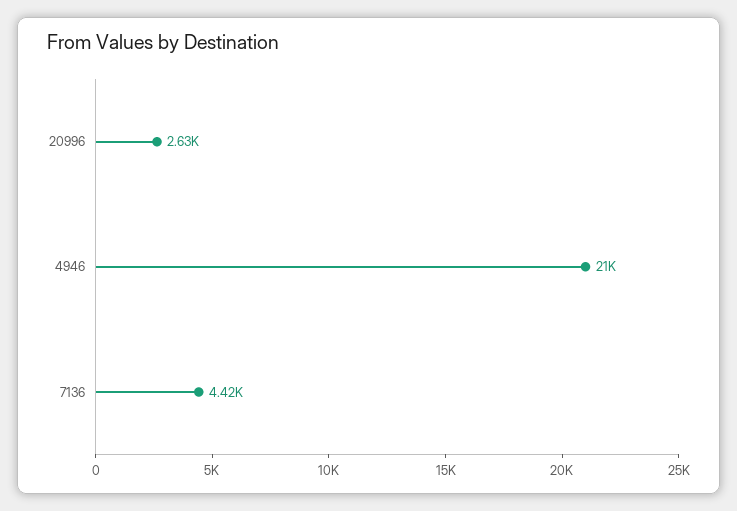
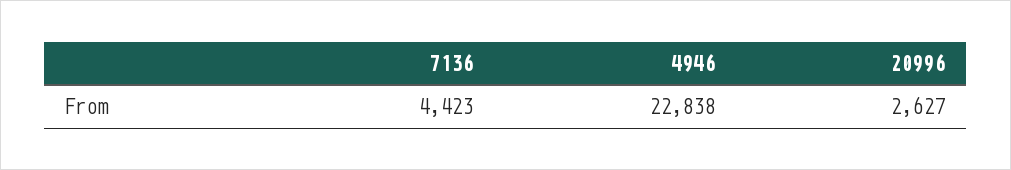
  {
    "20996": 2627,
-   "4946": 21000,
+   "4946": 22838,
    "7136": 4423
  }

